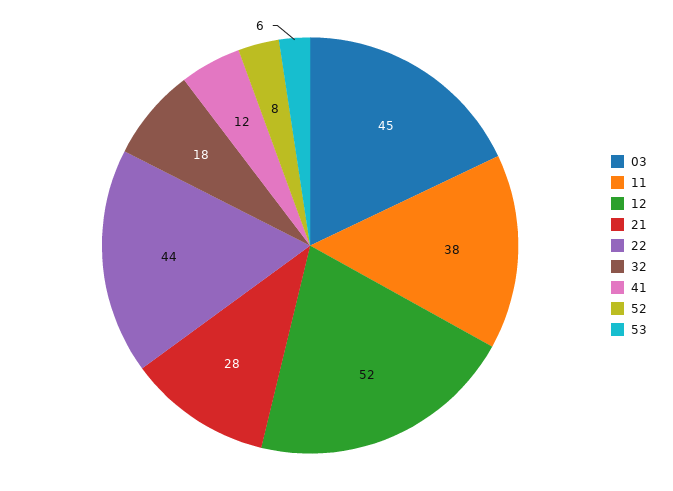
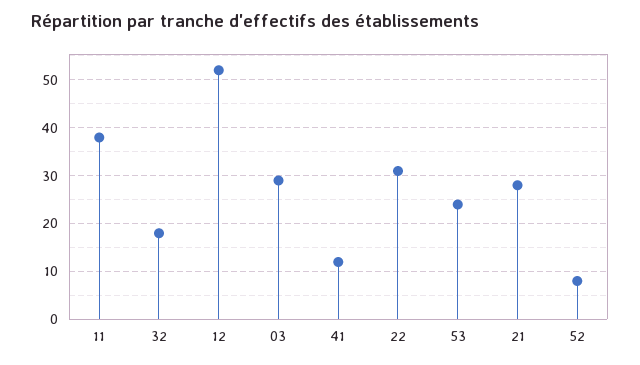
  {
-   "03": 45,
+   "03": 30,
    "11": 38,
    "12": 52,
    "21": 28,
-   "22": 44,
+   "22": 30,
    "32": 18,
    "41": 12,
    "52": 8,
-   "53": 6
+   "53": 25
  }

